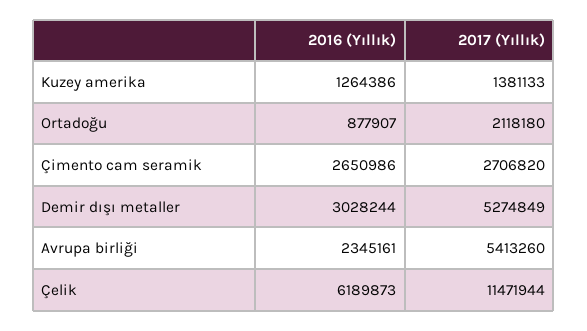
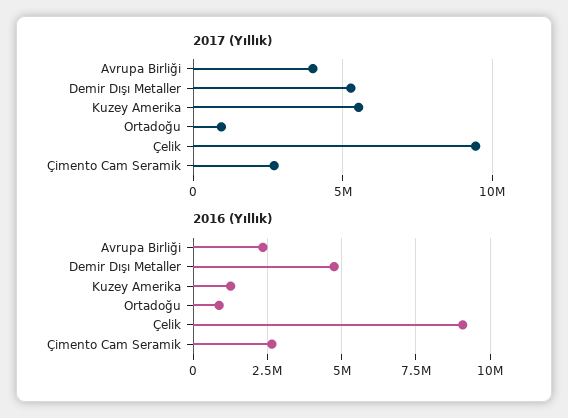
  {
    "2016 (Yıllık)": {
      "Kuzey amerika": 1264386,
      "Ortadoğu": 877907,
      "Çimento cam seramik": 2650986,
-     "Demir dışı metaller": 3028244,
+     "Demir dışı metaller": 4750000,
      "Avrupa birliği": 2345161,
-     "Çelik": 6189873
+     "Çelik": 9000000
    },
    "2017 (Yıllık)": {
-     "Kuzey amerika": 1381133,
+     "Kuzey amerika": 5500000,
-     "Ortadoğu": 2118180,
+     "Ortadoğu": 1000000,
      "Çimento cam seramik": 2706820,
      "Demir dışı metaller": 5274849,
-     "Avrupa birliği": 5413260,
+     "Avrupa birliği": 4000000,
-     "Çelik": 11471944
+     "Çelik": 9500000
    }
  }

